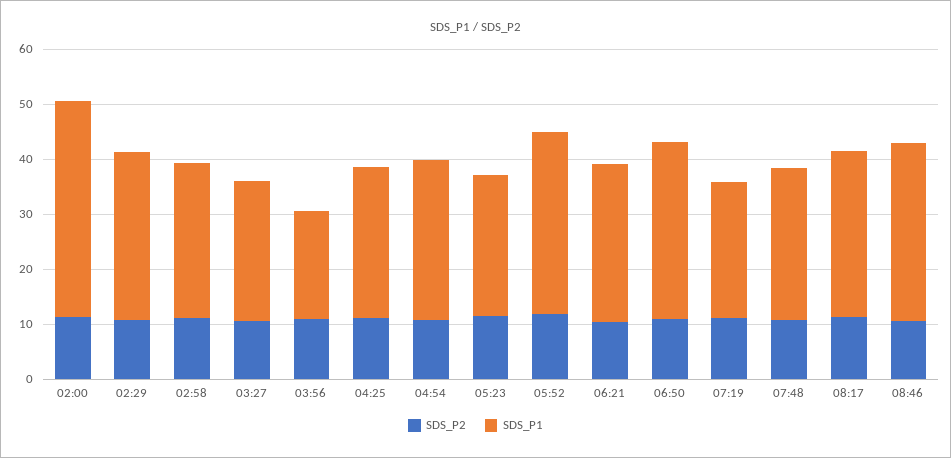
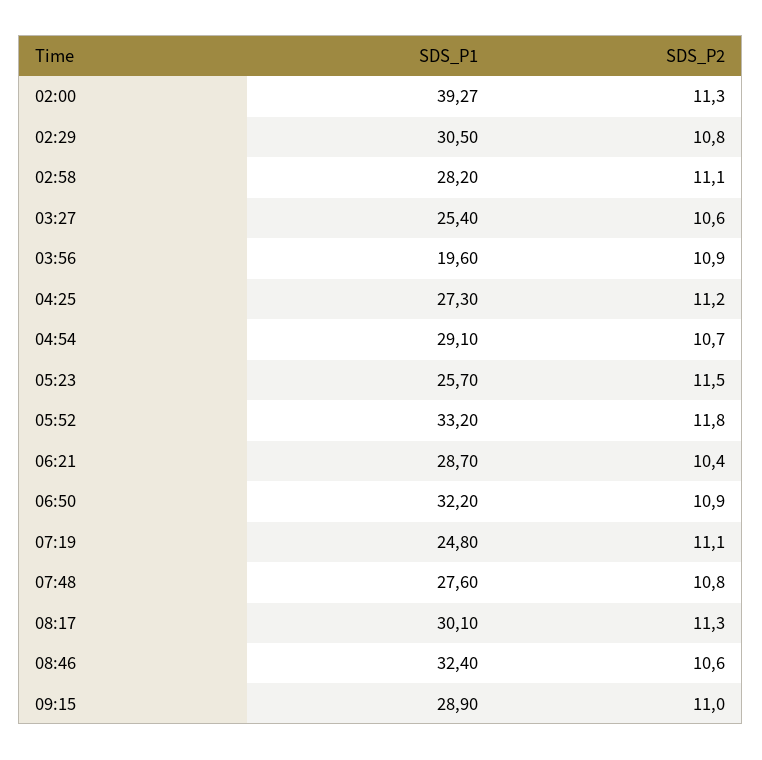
  {
    "SDS_P2": {
      "02:00": 11.3,
      "02:29": 10.8,
      "02:58": 11.1,
      "03:27": 10.6,
      "03:56": 10.9,
      "04:25": 11.2,
      "04:54": 10.7,
      "05:23": 11.5,
      "05:52": 11.8,
      "06:21": 10.4,
      "06:50": 10.9,
      "07:19": 11.1,
      "07:48": 10.8,
      "08:17": 11.3,
-     "08:46": 10.6
+     "08:46": 10.6,
+     "09:15": 11
    },
    "SDS_P1": {
      "02:00": 39.27,
      "02:29": 30.5,
      "02:58": 28.2,
      "03:27": 25.4,
      "03:56": 19.6,
      "04:25": 27.3,
      "04:54": 29.1,
      "05:23": 25.7,
      "05:52": 33.2,
      "06:21": 28.7,
      "06:50": 32.2,
      "07:19": 24.8,
      "07:48": 27.6,
      "08:17": 30.1,
-     "08:46": 32.4
+     "08:46": 32.4,
+     "09:15": 28.9
    }
  }

